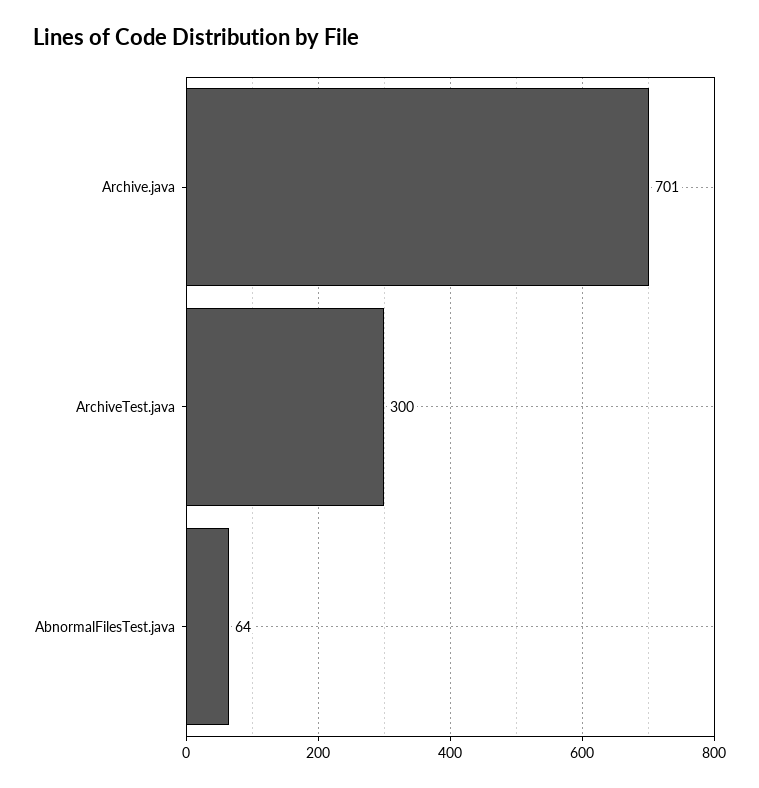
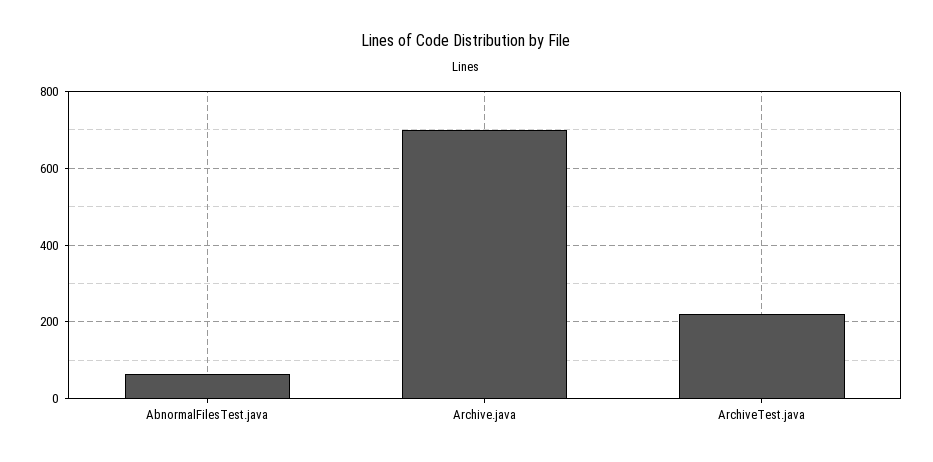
  {
    "Archive.java": 701,
-   "ArchiveTest.java": 300,
+   "ArchiveTest.java": 220,
    "AbnormalFilesTest.java": 64
  }

